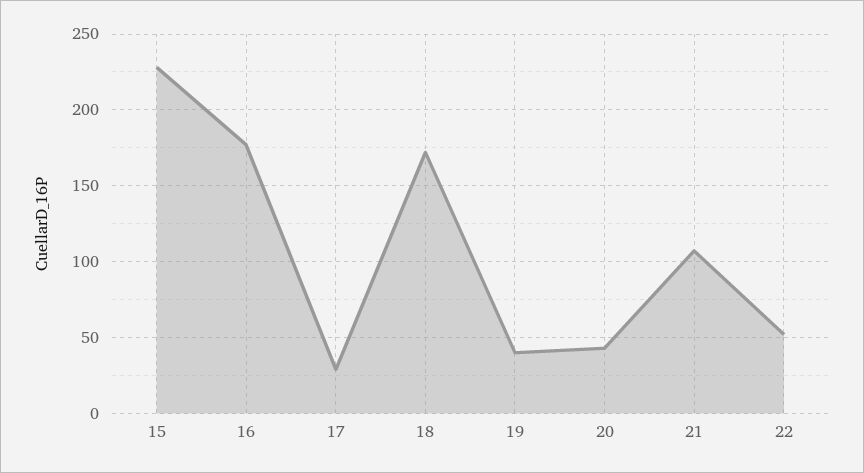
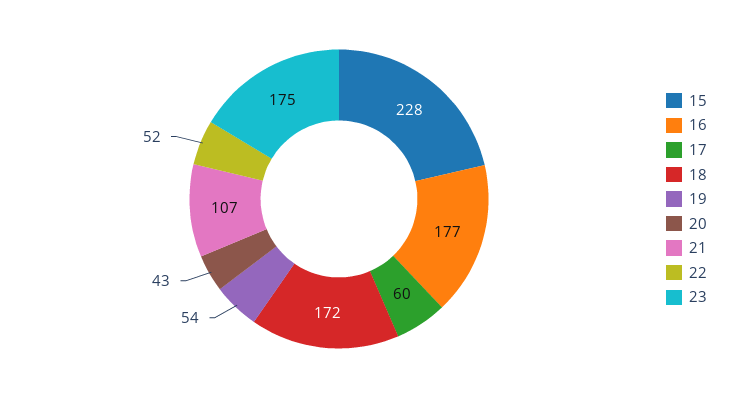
  {
    "15": 228,
    "16": 177,
-   "17": 30,
+   "17": 60,
    "18": 172,
-   "19": 40,
+   "19": 54,
    "20": 43,
    "21": 107,
-   "22": 52
+   "22": 52,
+   "23": 175
  }

